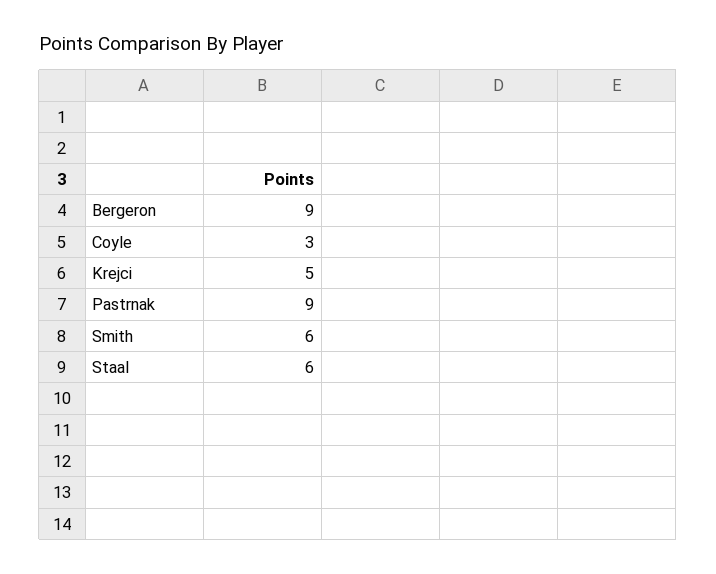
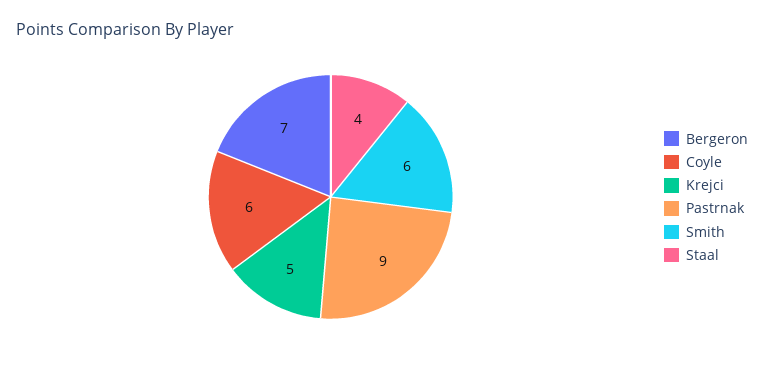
  {
-   "Bergeron": 9,
+   "Bergeron": 7,
-   "Coyle": 3,
+   "Coyle": 6,
    "Krejci": 5,
    "Pastrnak": 9,
    "Smith": 6,
-   "Staal": 6
+   "Staal": 4
  }

